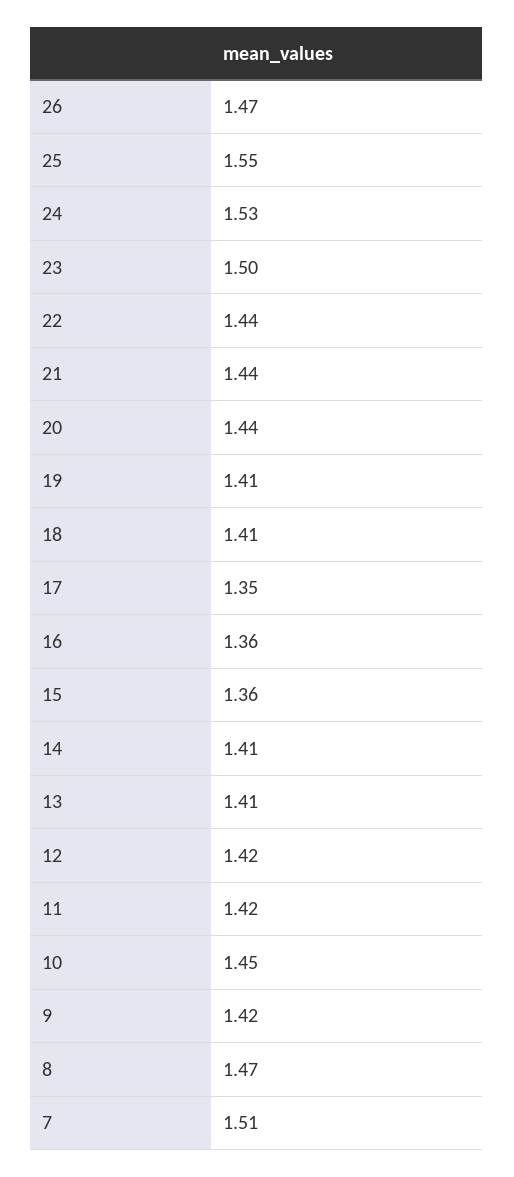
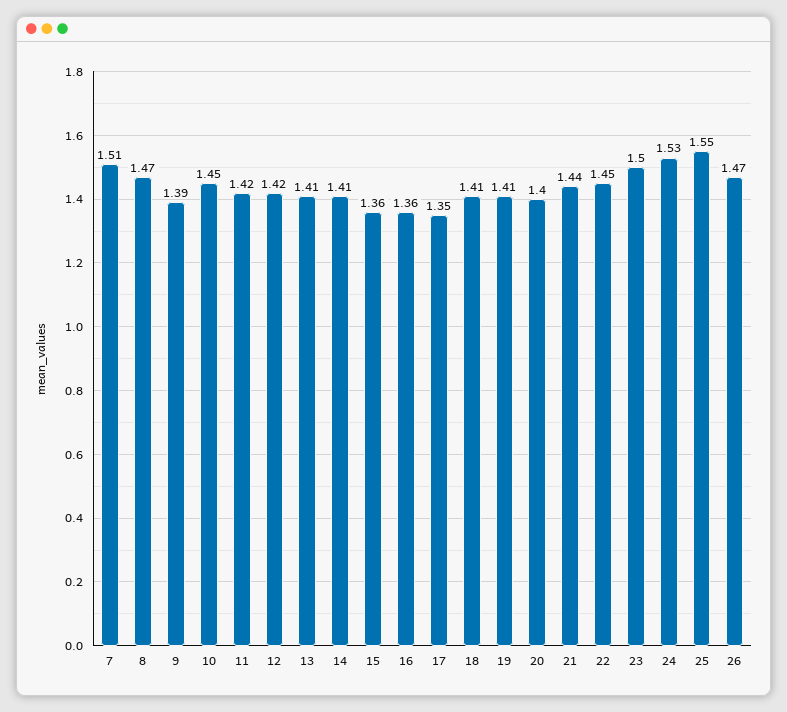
  {
    "26": 1.47,
    "25": 1.55,
    "24": 1.53,
    "23": 1.5,
-   "22": 1.44,
+   "22": 1.45,
    "21": 1.44,
-   "20": 1.44,
+   "20": 1.4,
    "19": 1.41,
    "18": 1.41,
    "17": 1.35,
    "16": 1.36,
    "15": 1.36,
    "14": 1.41,
    "13": 1.41,
    "12": 1.42,
    "11": 1.42,
    "10": 1.45,
-   "9": 1.42,
+   "9": 1.39,
    "8": 1.47,
    "7": 1.51
  }

